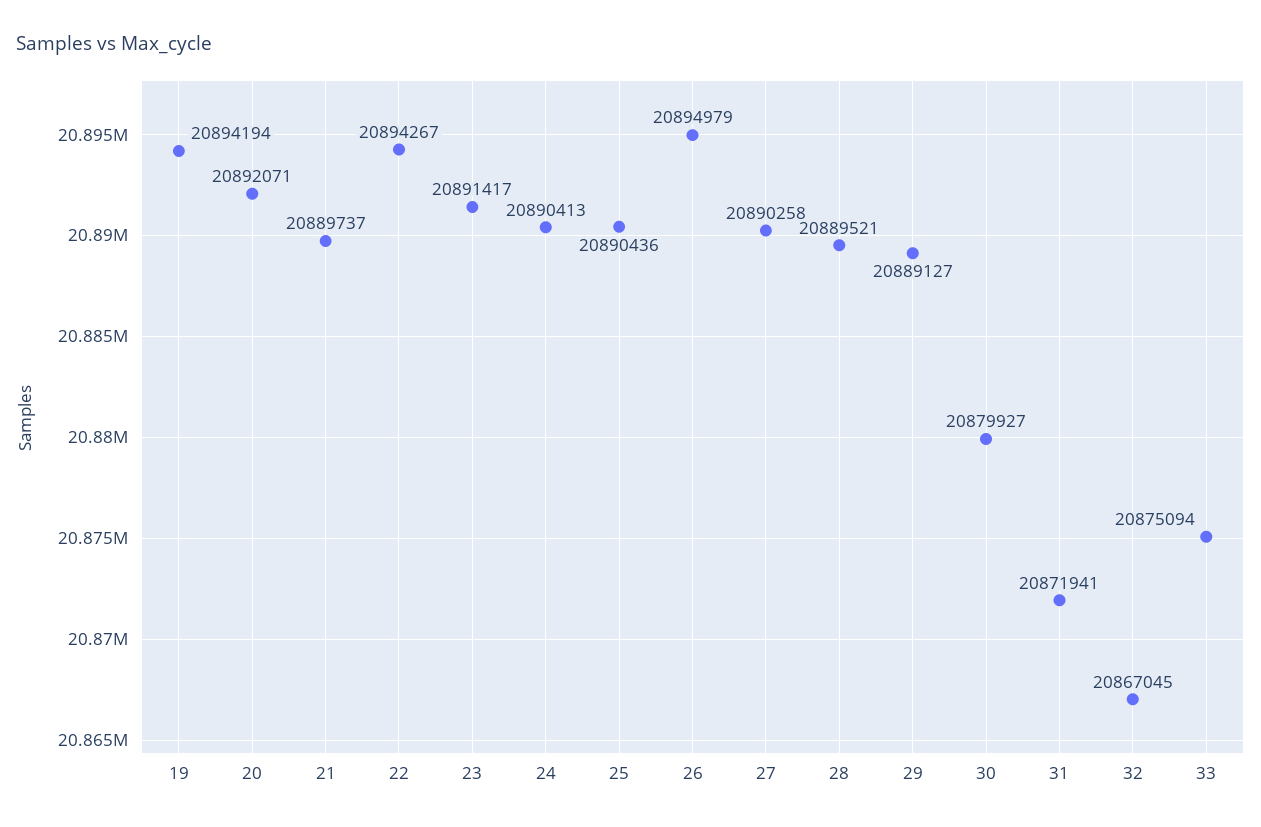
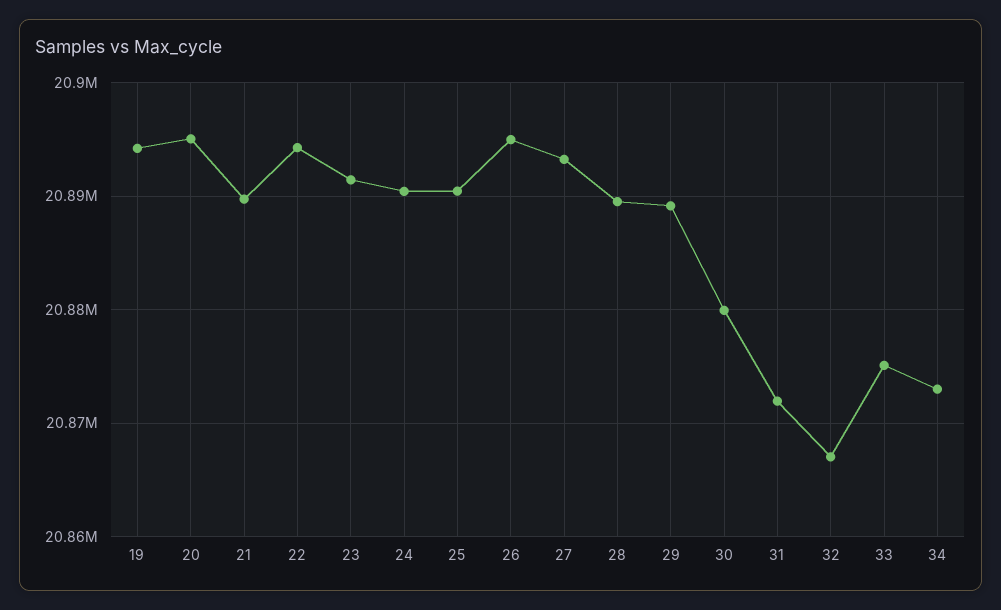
  {
    "19": 20894194,
-   "20": 20892071,
+   "20": 20895000,
    "21": 20889737,
    "22": 20894267,
    "23": 20891417,
    "24": 20890413,
    "25": 20890436,
    "26": 20894979,
-   "27": 20890258,
+   "27": 20893000,
    "28": 20889521,
    "29": 20889127,
    "30": 20879927,
    "31": 20871941,
    "32": 20867045,
-   "33": 20875094
+   "33": 20875094,
+   "34": 20873000
  }

